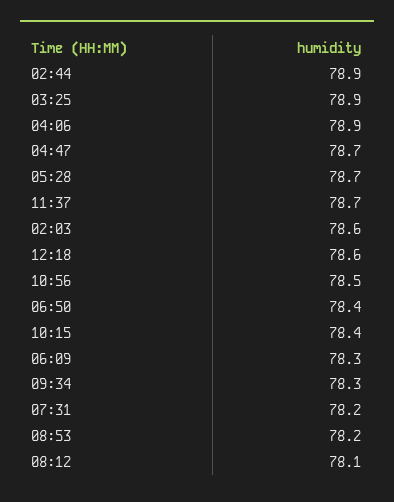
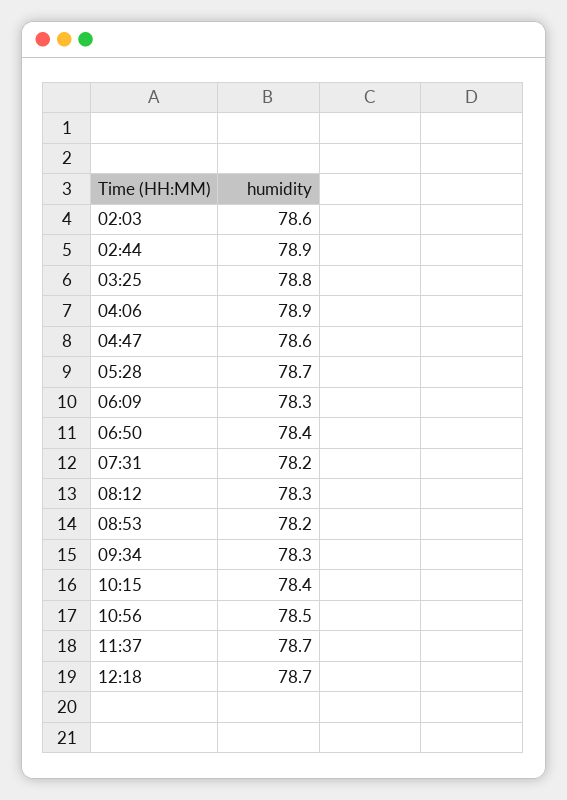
  {
    "02:44": 78.9,
-   "03:25": 78.9,
+   "03:25": 78.8,
    "04:06": 78.9,
-   "04:47": 78.7,
+   "04:47": 78.6,
    "05:28": 78.7,
    "11:37": 78.7,
    "02:03": 78.6,
-   "12:18": 78.6,
+   "12:18": 78.7,
    "10:56": 78.5,
    "06:50": 78.4,
    "10:15": 78.4,
    "06:09": 78.3,
    "09:34": 78.3,
    "07:31": 78.2,
    "08:53": 78.2,
-   "08:12": 78.1
+   "08:12": 78.3
  }

